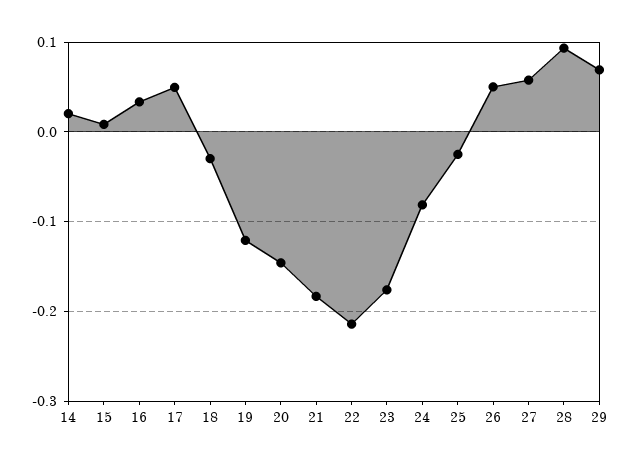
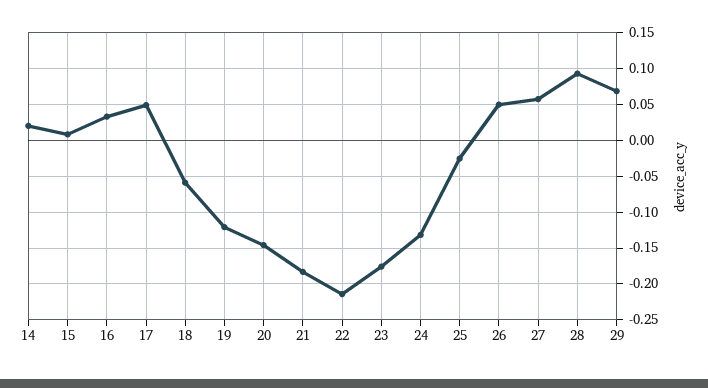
  {
    "14": 0.02,
    "15": 0.01,
    "16": 0.03,
    "17": 0.05,
-   "18": -0.03,
+   "18": -0.06,
    "19": -0.12,
    "20": -0.15,
    "21": -0.18,
    "22": -0.21,
    "23": -0.18,
-   "24": -0.08,
+   "24": -0.13,
    "25": -0.03,
    "26": 0.05,
    "27": 0.06,
    "28": 0.09,
    "29": 0.07
  }

